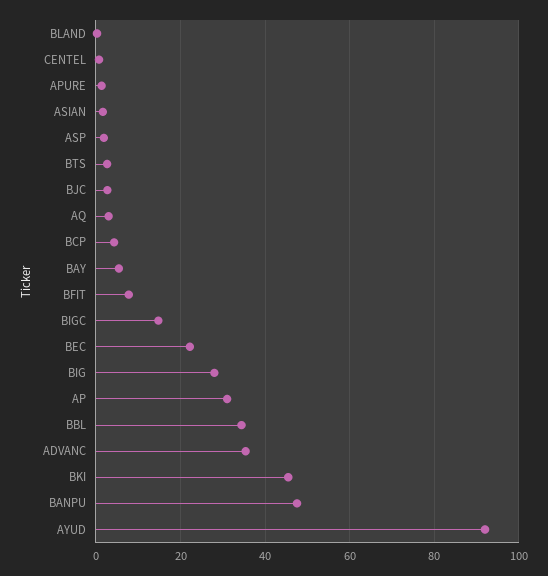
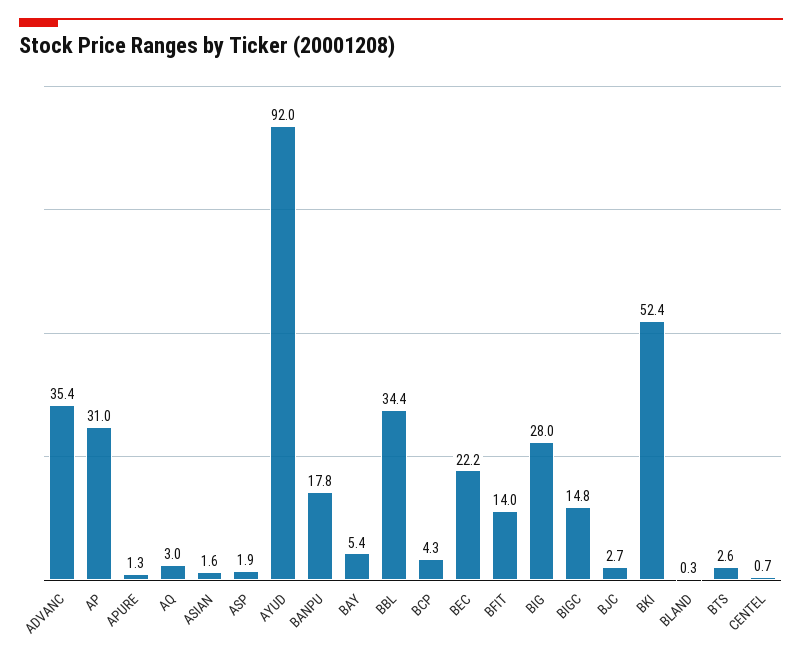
  {
    "BLAND": 0.3,
    "CENTEL": 0.7,
    "APURE": 1.3,
    "ASIAN": 1.6,
    "ASP": 1.9,
    "BTS": 2.6,
    "BJC": 2.7,
    "AQ": 3,
    "BCP": 4.3,
    "BAY": 5.4,
-   "BFIT": 8,
+   "BFIT": 14,
    "BIGC": 14.8,
    "BEC": 22.2,
    "BIG": 28,
    "AP": 31,
    "BBL": 34.4,
    "ADVANC": 35.4,
-   "BKI": 46,
+   "BKI": 52.4,
-   "BANPU": 48,
+   "BANPU": 17.8,
    "AYUD": 92
  }

